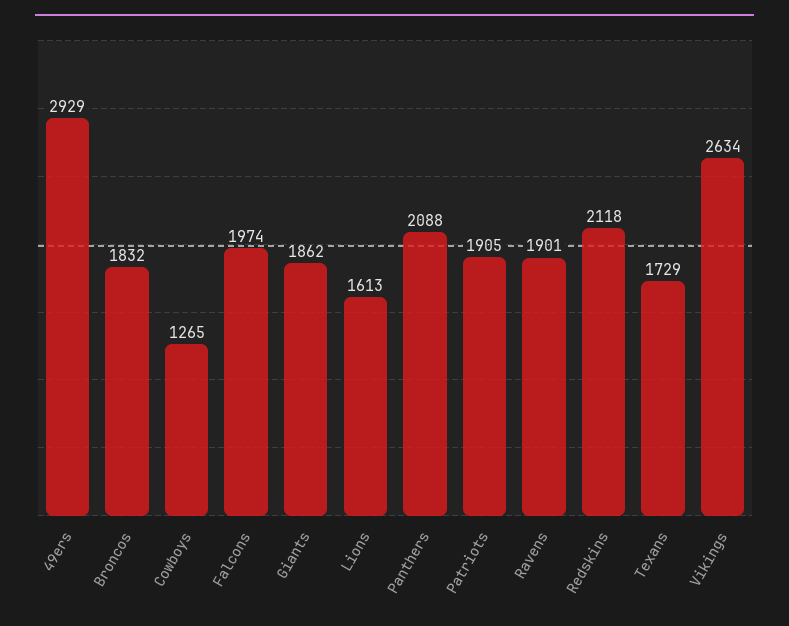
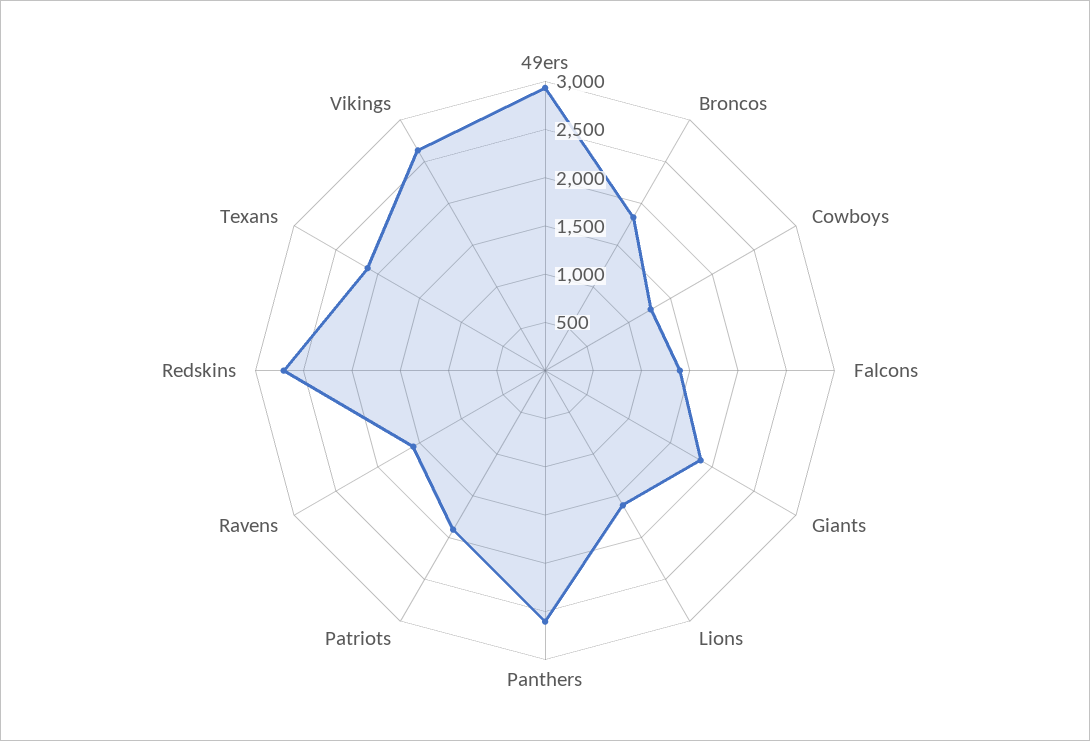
  {
    "49ers": 2929,
    "Broncos": 1832,
    "Cowboys": 1265,
-   "Falcons": 1974,
+   "Falcons": 1400,
    "Giants": 1862,
    "Lions": 1613,
-   "Panthers": 2088,
+   "Panthers": 2600,
    "Patriots": 1905,
-   "Ravens": 1901,
+   "Ravens": 1600,
-   "Redskins": 2118,
+   "Redskins": 2700,
-   "Texans": 1729,
+   "Texans": 2100,
    "Vikings": 2634
  }

